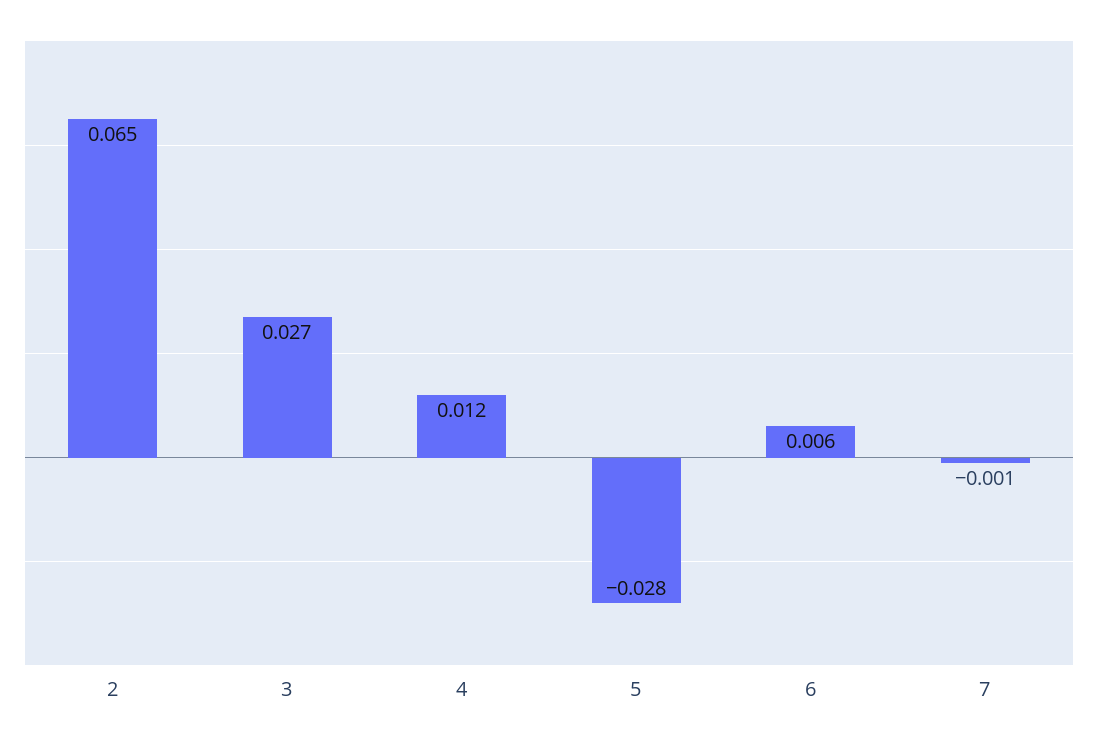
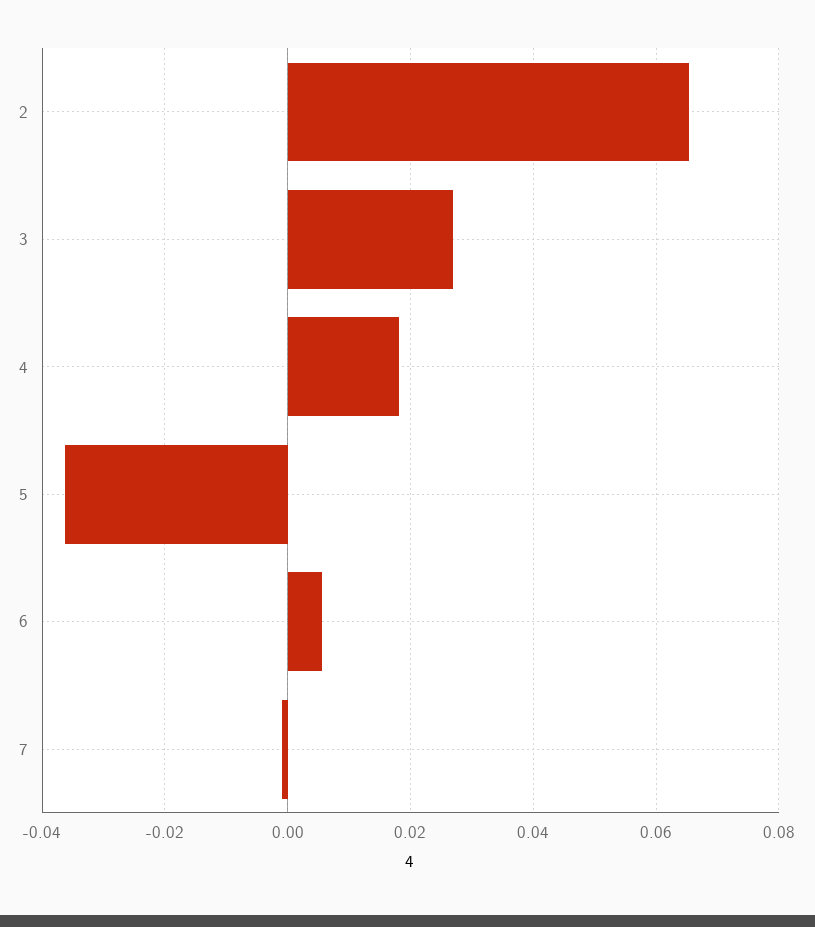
  {
    "2": 0.065,
    "3": 0.027,
-   "4": 0.012,
+   "4": 0.018,
-   "5": -0.028,
+   "5": -0.036,
    "6": 0.006,
    "7": -0.001
  }

